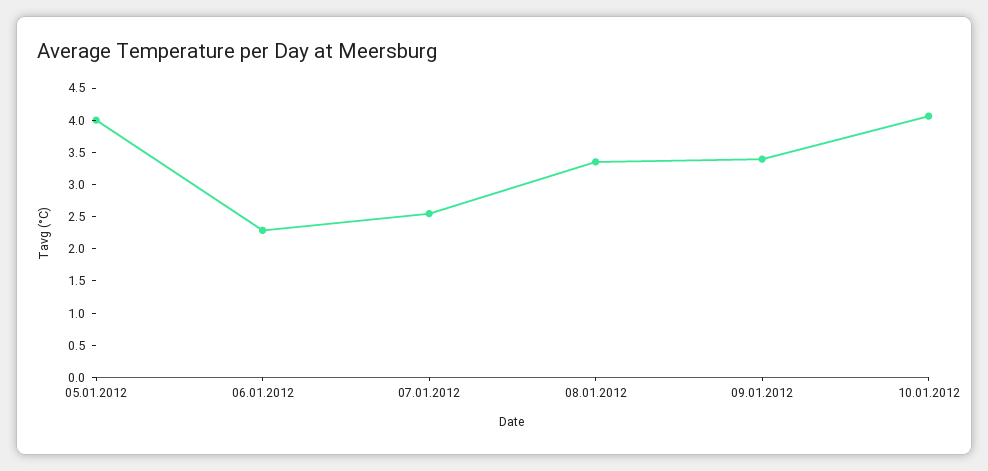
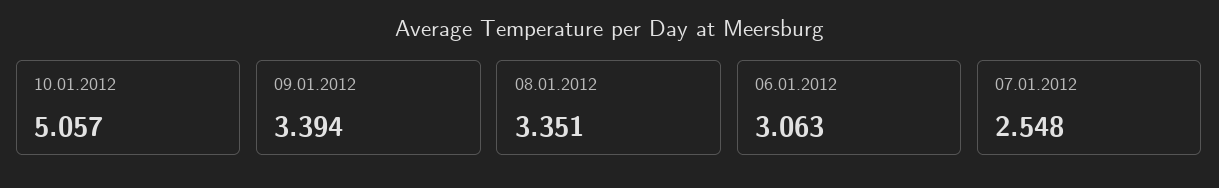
  {
-   "05.01.2012": 4,
-   "06.01.2012": 2.25,
+   "06.01.2012": 3.063,
    "07.01.2012": 2.548,
    "08.01.2012": 3.351,
    "09.01.2012": 3.394,
-   "10.01.2012": 4
+   "10.01.2012": 5.057
  }

